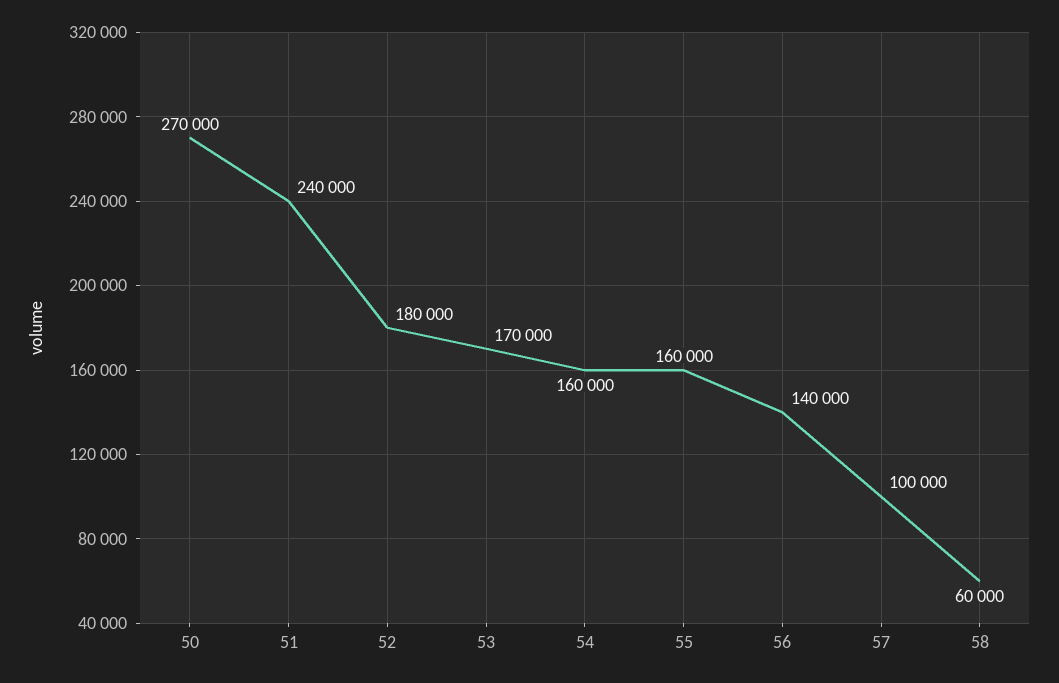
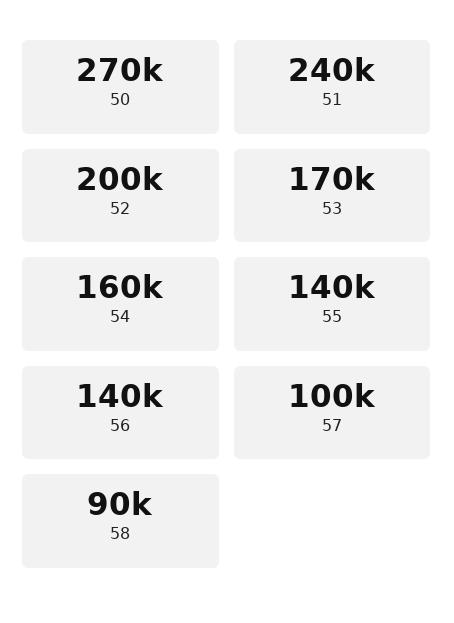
  {
    "50": 270000,
    "51": 240000,
-   "52": 180000,
+   "52": 200000,
    "53": 170000,
    "54": 160000,
-   "55": 160000,
+   "55": 140000,
    "56": 140000,
    "57": 100000,
-   "58": 60000
+   "58": 90000
  }

